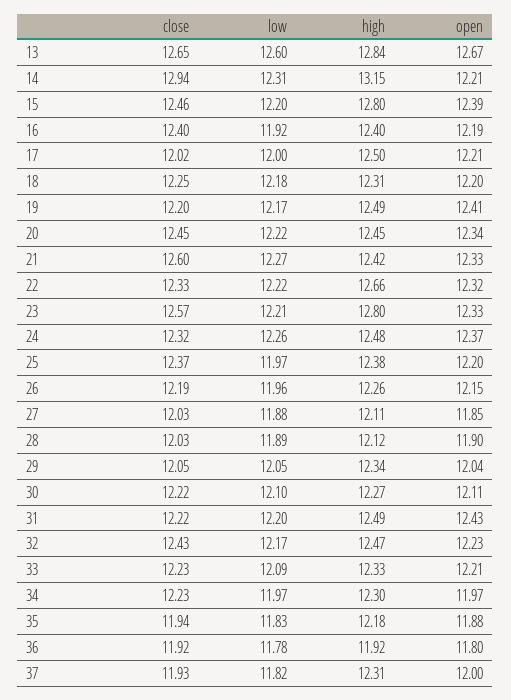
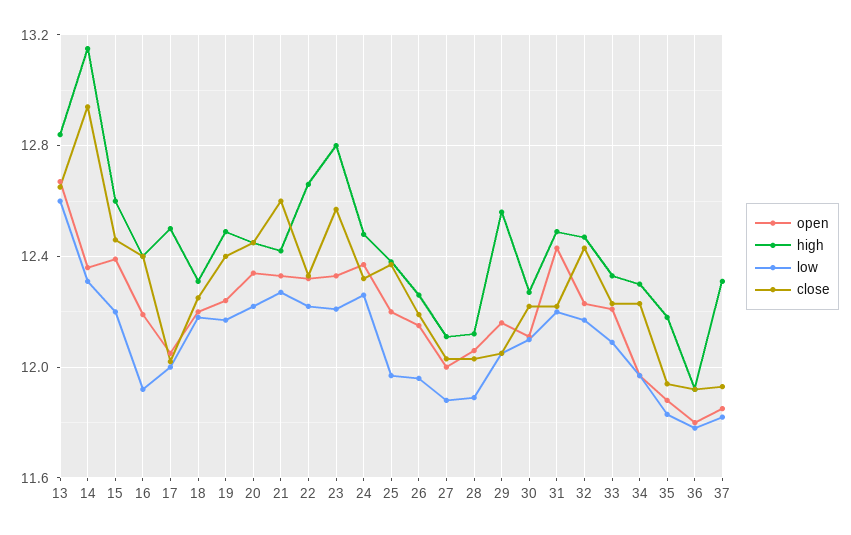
  {
    "close": {
      "13": 12.65,
      "14": 12.94,
      "15": 12.46,
      "16": 12.4,
      "17": 12.02,
      "18": 12.25,
-     "19": 12.2,
+     "19": 12.4,
      "20": 12.45,
      "21": 12.6,
      "22": 12.33,
      "23": 12.57,
      "24": 12.32,
      "25": 12.37,
      "26": 12.19,
      "27": 12.03,
      "28": 12.03,
      "29": 12.05,
      "30": 12.22,
      "31": 12.22,
      "32": 12.43,
      "33": 12.23,
      "34": 12.23,
      "35": 11.94,
      "36": 11.92,
      "37": 11.93
    },
    "low": {
      "13": 12.6,
      "14": 12.31,
      "15": 12.2,
      "16": 11.92,
      "17": 12,
      "18": 12.18,
      "19": 12.17,
      "20": 12.22,
      "21": 12.27,
      "22": 12.22,
      "23": 12.21,
      "24": 12.26,
      "25": 11.97,
      "26": 11.96,
      "27": 11.88,
      "28": 11.89,
      "29": 12.05,
      "30": 12.1,
      "31": 12.2,
      "32": 12.17,
      "33": 12.09,
      "34": 11.97,
      "35": 11.83,
      "36": 11.78,
      "37": 11.82
    },
    "high": {
      "13": 12.84,
      "14": 13.15,
-     "15": 12.8,
+     "15": 12.6,
      "16": 12.4,
      "17": 12.5,
      "18": 12.31,
      "19": 12.49,
      "20": 12.45,
      "21": 12.42,
      "22": 12.66,
      "23": 12.8,
      "24": 12.48,
      "25": 12.38,
      "26": 12.26,
      "27": 12.11,
      "28": 12.12,
-     "29": 12.34,
+     "29": 12.55,
      "30": 12.27,
      "31": 12.49,
      "32": 12.47,
      "33": 12.33,
      "34": 12.3,
      "35": 12.18,
      "36": 11.92,
      "37": 12.31
    },
    "open": {
      "13": 12.67,
-     "14": 12.21,
+     "14": 12.35,
      "15": 12.39,
      "16": 12.19,
-     "17": 12.21,
+     "17": 12.05,
      "18": 12.2,
-     "19": 12.41,
+     "19": 12.25,
      "20": 12.34,
      "21": 12.33,
      "22": 12.32,
      "23": 12.33,
      "24": 12.37,
      "25": 12.2,
      "26": 12.15,
-     "27": 11.85,
+     "27": 12,
-     "28": 11.9,
+     "28": 12.05,
-     "29": 12.04,
+     "29": 12.15,
      "30": 12.11,
      "31": 12.43,
      "32": 12.23,
      "33": 12.21,
      "34": 11.97,
      "35": 11.88,
      "36": 11.8,
-     "37": 12
+     "37": 11.85
    }
  }

